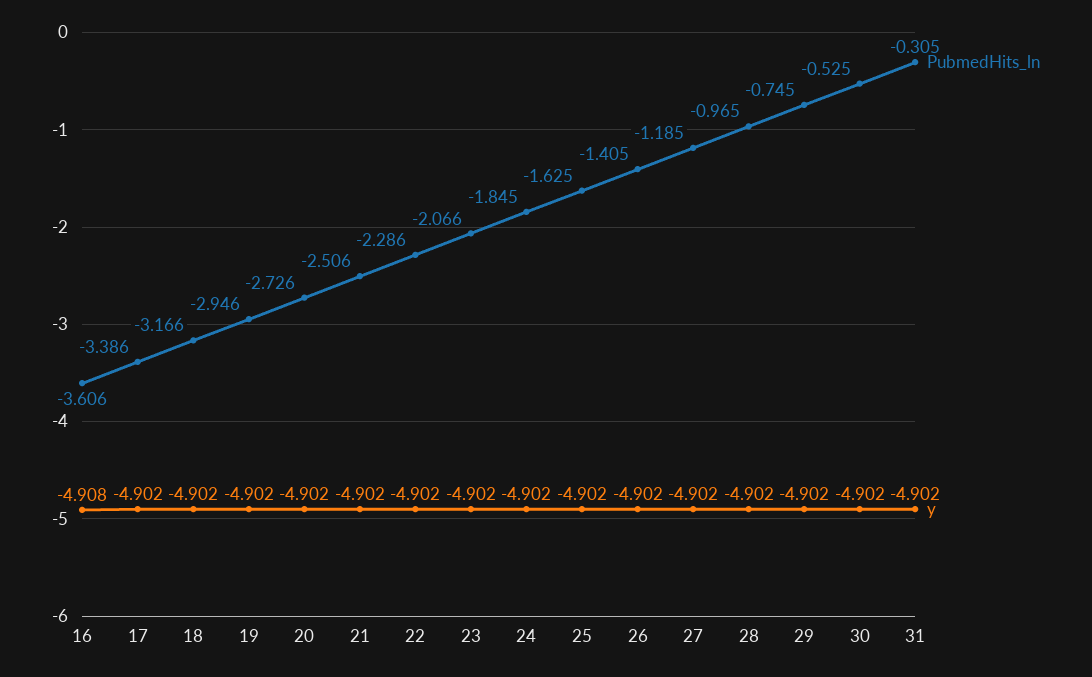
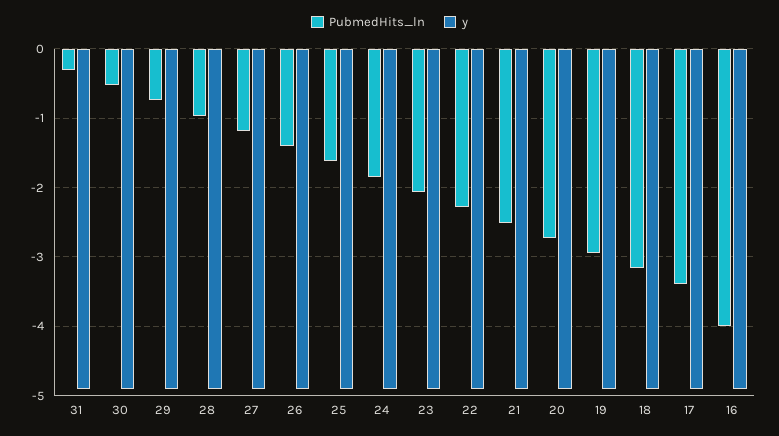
  {
    "PubmedHits_ln": {
-     "16": -3.606,
+     "16": -4,
      "17": -3.386,
      "18": -3.166,
      "19": -2.946,
      "20": -2.726,
      "21": -2.506,
      "22": -2.286,
      "23": -2.066,
      "24": -1.845,
      "25": -1.625,
      "26": -1.405,
      "27": -1.185,
      "28": -0.965,
      "29": -0.745,
      "30": -0.525,
      "31": -0.305
    },
    "y": {
      "16": -4.908,
      "17": -4.902,
      "18": -4.902,
      "19": -4.902,
      "20": -4.902,
      "21": -4.902,
      "22": -4.902,
      "23": -4.902,
      "24": -4.902,
      "25": -4.902,
      "26": -4.902,
      "27": -4.902,
      "28": -4.902,
      "29": -4.902,
      "30": -4.902,
      "31": -4.902
    }
  }

